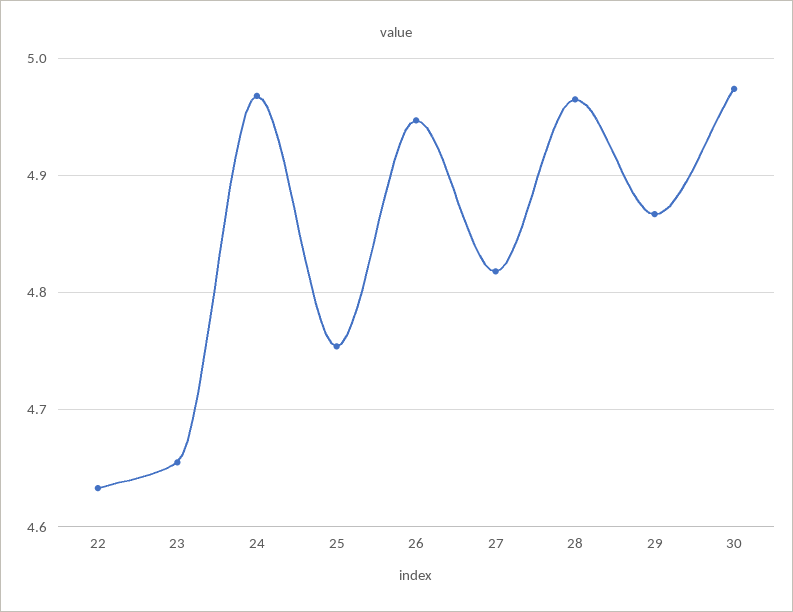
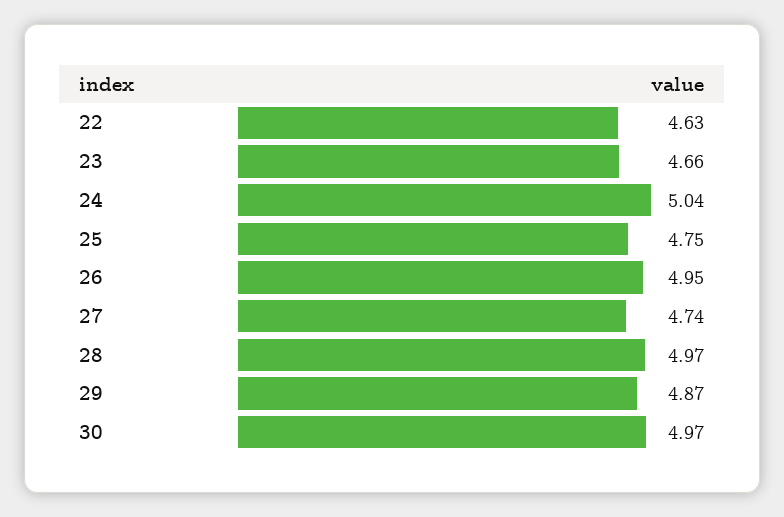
  {
    "22": 4.63,
    "23": 4.66,
-   "24": 4.97,
+   "24": 5.04,
    "25": 4.75,
    "26": 4.95,
-   "27": 4.82,
+   "27": 4.74,
    "28": 4.97,
    "29": 4.87,
    "30": 4.97
  }

